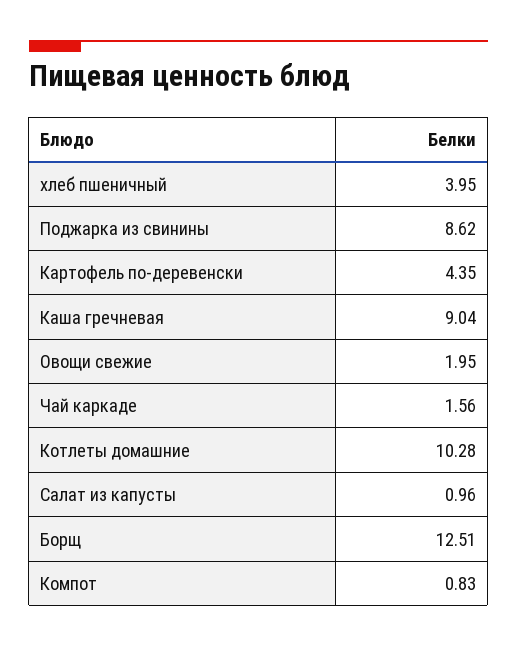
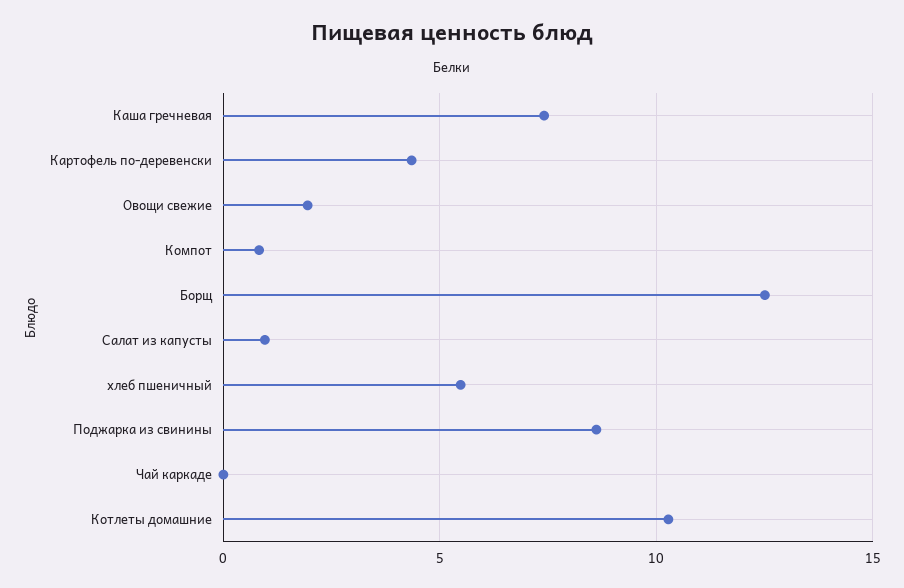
  {
-   "хлеб пшеничный": 3.95,
+   "хлеб пшеничный": 5.5,
    "Поджарка из свинины": 8.62,
    "Картофель по-деревенски": 4.35,
-   "Каша гречневая": 9.04,
+   "Каша гречневая": 7.5,
    "Овощи свежие": 1.95,
-   "Чай каркаде": 1.56,
+   "Чай каркаде": 0,
    "Котлеты домашние": 10.28,
    "Салат из капусты": 0.96,
    "Борщ": 12.51,
    "Компот": 0.83
  }

